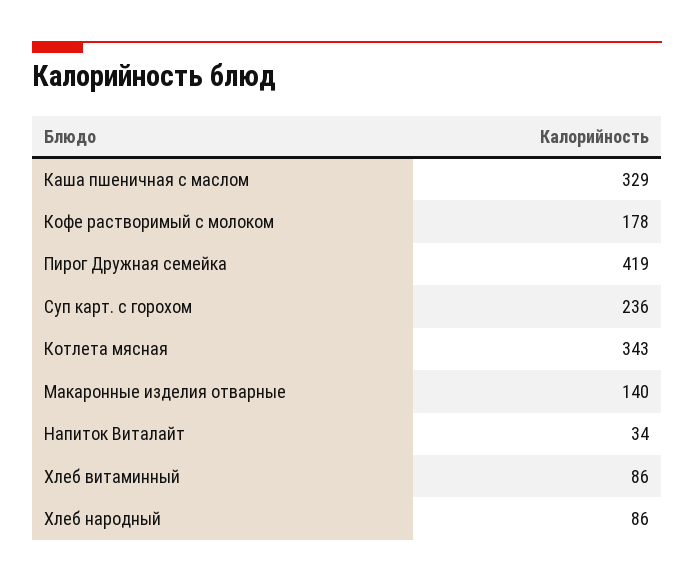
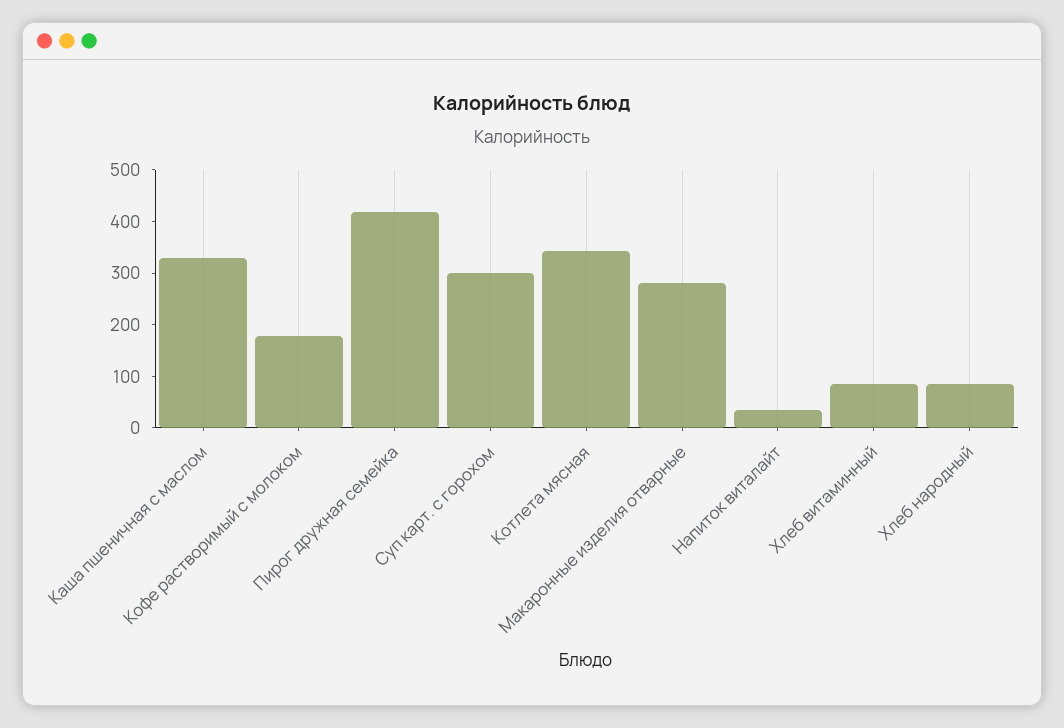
  {
    "Каша пшеничная с маслом": 329,
    "Кофе растворимый с молоком": 178,
    "Пирог Дружная семейка": 419,
-   "Суп карт. с горохом": 236,
+   "Суп карт. с горохом": 300,
    "Котлета мясная": 343,
-   "Макаронные изделия отварные": 140,
+   "Макаронные изделия отварные": 280,
    "Напиток Виталайт": 34,
    "Хлеб витаминный": 86,
    "Хлеб народный": 86
  }

